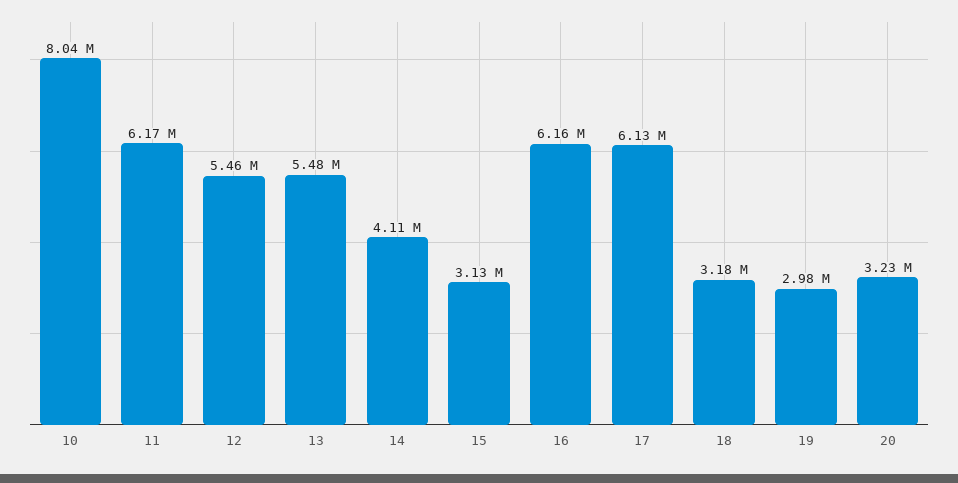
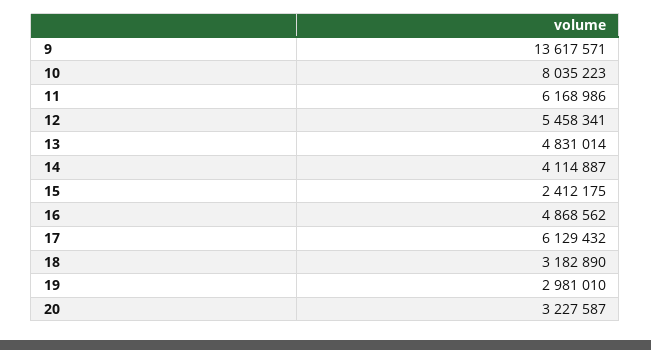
  {
    "10": 8035223,
    "11": 6168986,
    "12": 5458341,
-   "13": 5480000,
+   "13": 4831014,
    "14": 4114887,
-   "15": 3130000,
+   "15": 2412175,
-   "16": 6160000,
+   "16": 4868562,
    "17": 6129432,
    "18": 3182890,
    "19": 2981010,
-   "20": 3227587
+   "20": 3227587,
+   "9": 13617571
  }

